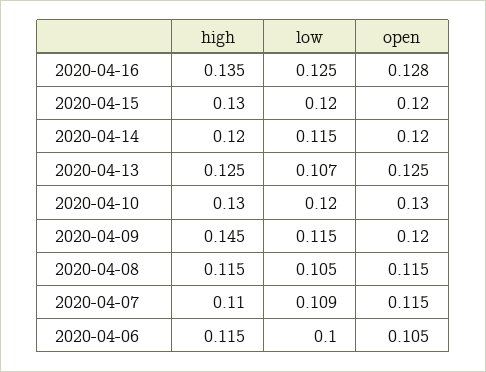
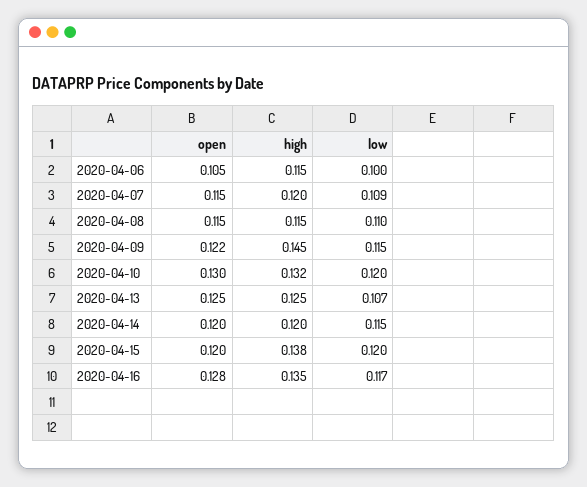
  {
    "high": {
      "2020-04-16": 0.135,
-     "2020-04-15": 0.13,
+     "2020-04-15": 0.138,
      "2020-04-14": 0.12,
      "2020-04-13": 0.125,
-     "2020-04-10": 0.13,
+     "2020-04-10": 0.132,
      "2020-04-09": 0.145,
      "2020-04-08": 0.115,
-     "2020-04-07": 0.11,
+     "2020-04-07": 0.12,
      "2020-04-06": 0.115
    },
    "low": {
-     "2020-04-16": 0.125,
+     "2020-04-16": 0.117,
      "2020-04-15": 0.12,
      "2020-04-14": 0.115,
      "2020-04-13": 0.107,
      "2020-04-10": 0.12,
      "2020-04-09": 0.115,
-     "2020-04-08": 0.105,
+     "2020-04-08": 0.11,
      "2020-04-07": 0.109,
      "2020-04-06": 0.1
    },
    "open": {
      "2020-04-16": 0.128,
      "2020-04-15": 0.12,
      "2020-04-14": 0.12,
      "2020-04-13": 0.125,
      "2020-04-10": 0.13,
-     "2020-04-09": 0.12,
+     "2020-04-09": 0.122,
      "2020-04-08": 0.115,
      "2020-04-07": 0.115,
      "2020-04-06": 0.105
    }
  }

